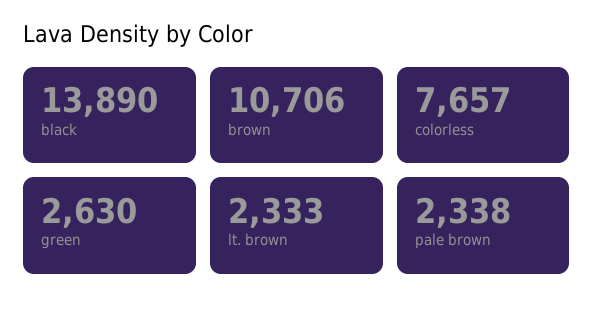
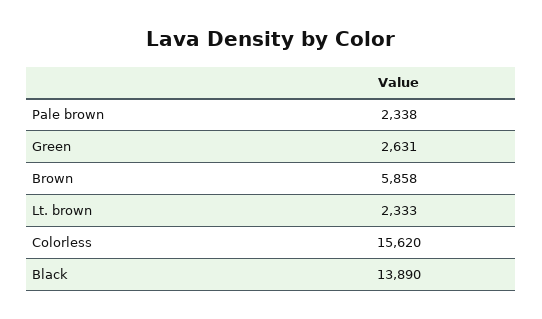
  {
    "black": 13890,
-   "brown": 10706,
+   "brown": 5858,
-   "colorless": 7657,
+   "colorless": 15620,
-   "green": 2630,
+   "green": 2631,
    "lt. brown": 2333,
    "pale brown": 2338
  }

